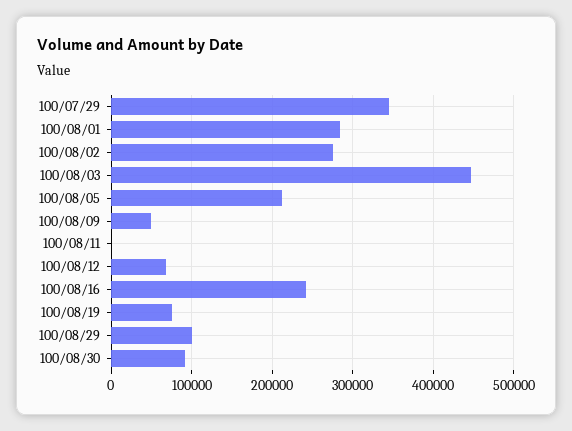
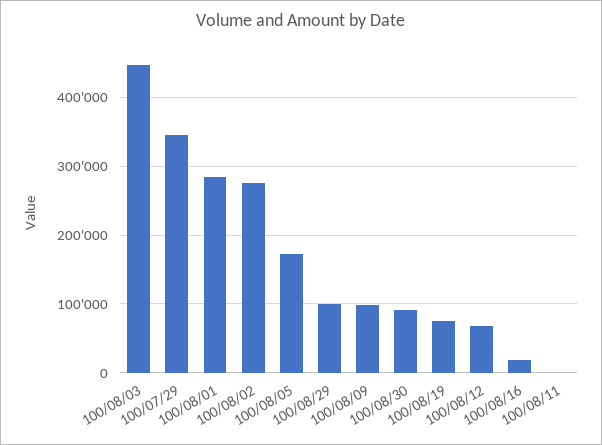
  {
    "100/07/29": 350000,
    "100/08/01": 280000,
    "100/08/02": 280000,
    "100/08/03": 450000,
-   "100/08/05": 210000,
+   "100/08/05": 170000,
-   "100/08/09": 50000,
+   "100/08/09": 100000,
    "100/08/11": 0,
    "100/08/12": 70000,
-   "100/08/16": 240000,
+   "100/08/16": 20000,
    "100/08/19": 80000,
    "100/08/29": 100000,
    "100/08/30": 90000
  }

